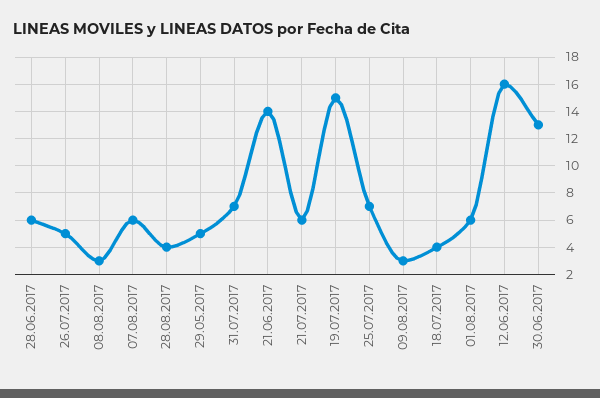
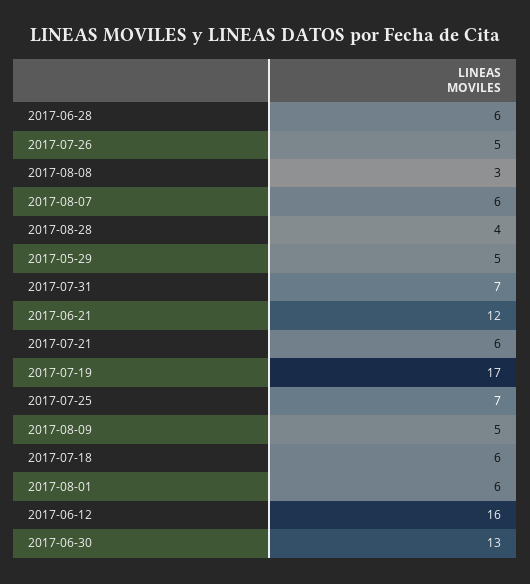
  {
    "28.06.2017": 6,
    "26.07.2017": 5,
    "08.08.2017": 3,
    "07.08.2017": 6,
    "28.08.2017": 4,
    "29.05.2017": 5,
    "31.07.2017": 7,
-   "21.06.2017": 14,
+   "21.06.2017": 12,
    "21.07.2017": 6,
-   "19.07.2017": 15,
+   "19.07.2017": 17,
    "25.07.2017": 7,
-   "09.08.2017": 3,
+   "09.08.2017": 5,
-   "18.07.2017": 4,
+   "18.07.2017": 6,
    "01.08.2017": 6,
    "12.06.2017": 16,
    "30.06.2017": 13
  }

